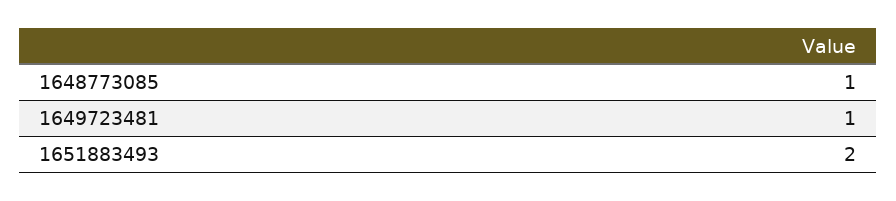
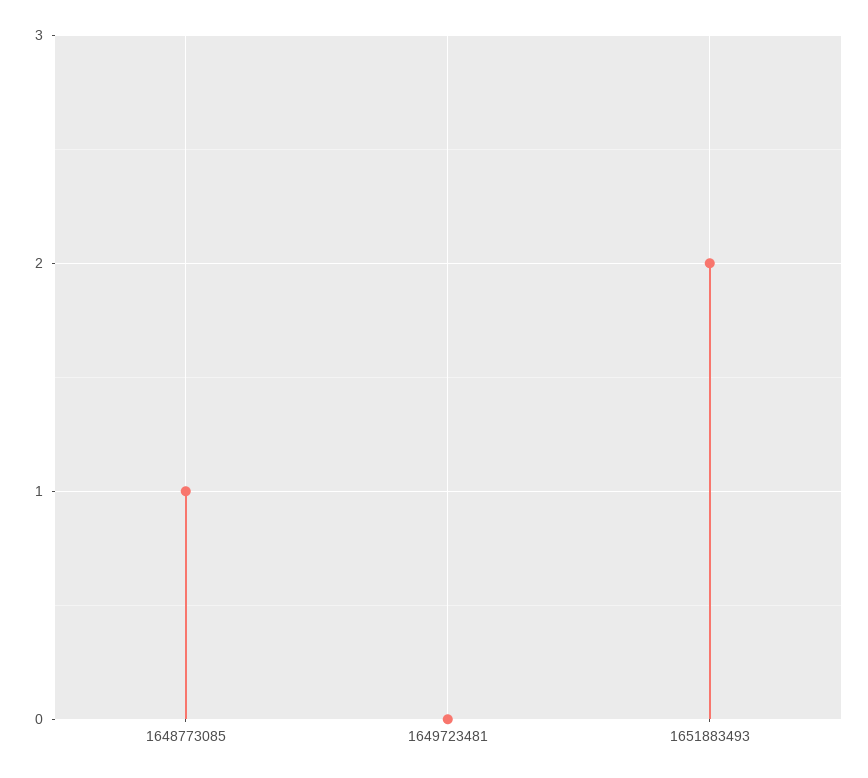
  {
    "1648773085": 1,
-   "1649723481": 1,
+   "1649723481": 0,
    "1651883493": 2
  }

